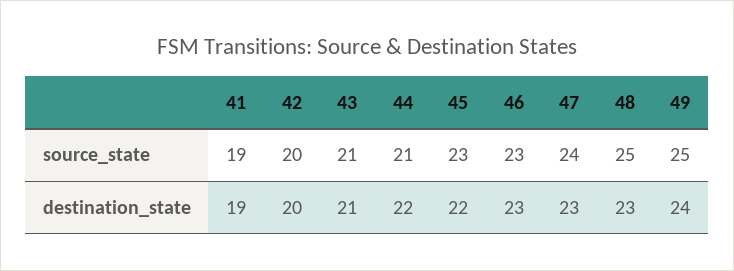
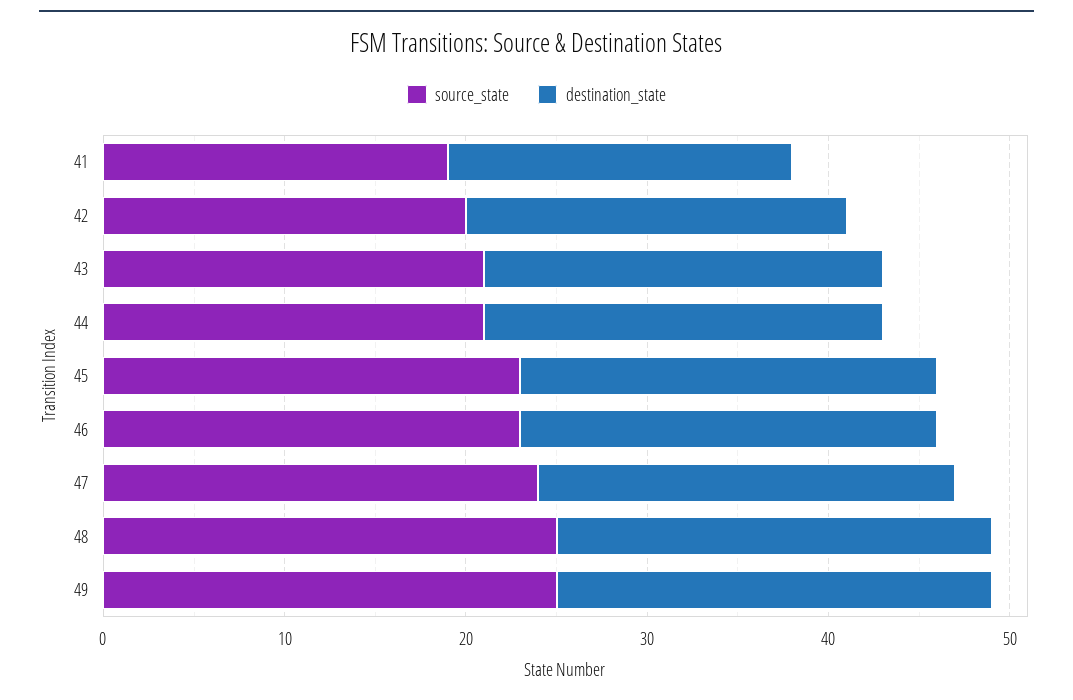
  {
    "source_state": {
      "41": 19,
      "42": 20,
      "43": 21,
      "44": 21,
      "45": 23,
      "46": 23,
      "47": 24,
      "48": 25,
      "49": 25
    },
    "destination_state": {
      "41": 19,
-     "42": 20,
+     "42": 21,
-     "43": 21,
+     "43": 22,
      "44": 22,
-     "45": 22,
+     "45": 23,
      "46": 23,
      "47": 23,
-     "48": 23,
+     "48": 24,
      "49": 24
    }
  }

